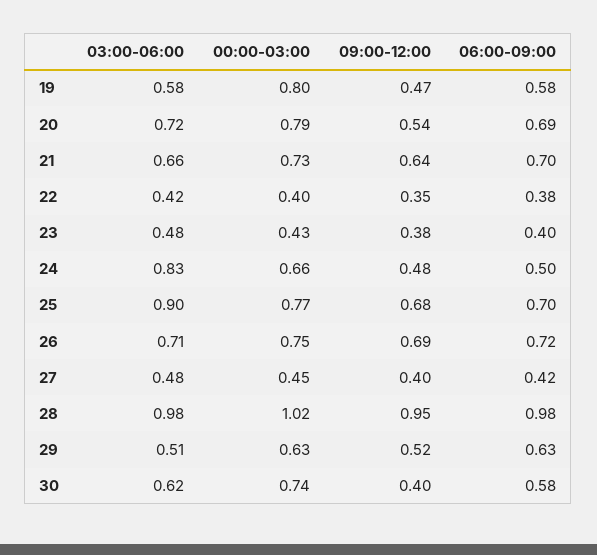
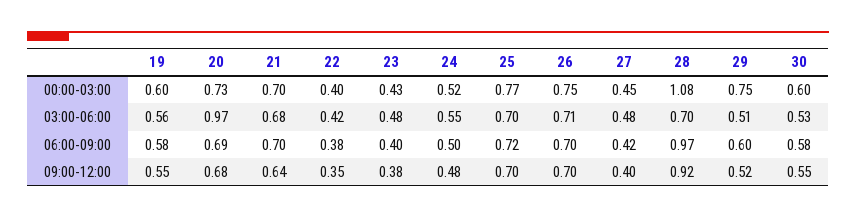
  {
    "03:00-06:00": {
-     "19": 0.58,
+     "19": 0.56,
-     "20": 0.72,
+     "20": 0.97,
-     "21": 0.66,
+     "21": 0.68,
      "22": 0.42,
      "23": 0.48,
-     "24": 0.83,
+     "24": 0.55,
-     "25": 0.9,
+     "25": 0.7,
      "26": 0.71,
      "27": 0.48,
-     "28": 0.98,
+     "28": 0.7,
      "29": 0.51,
-     "30": 0.62
+     "30": 0.53
    },
    "00:00-03:00": {
-     "19": 0.8,
+     "19": 0.6,
-     "20": 0.79,
+     "20": 0.73,
-     "21": 0.73,
+     "21": 0.7,
      "22": 0.4,
      "23": 0.43,
-     "24": 0.66,
+     "24": 0.52,
      "25": 0.77,
      "26": 0.75,
      "27": 0.45,
-     "28": 1.02,
+     "28": 1.08,
-     "29": 0.63,
+     "29": 0.75,
-     "30": 0.74
+     "30": 0.6
    },
    "09:00-12:00": {
-     "19": 0.47,
+     "19": 0.55,
-     "20": 0.54,
+     "20": 0.68,
      "21": 0.64,
      "22": 0.35,
      "23": 0.38,
      "24": 0.48,
-     "25": 0.68,
+     "25": 0.7,
-     "26": 0.69,
+     "26": 0.7,
      "27": 0.4,
-     "28": 0.95,
+     "28": 0.92,
      "29": 0.52,
-     "30": 0.4
+     "30": 0.55
    },
    "06:00-09:00": {
      "19": 0.58,
      "20": 0.69,
      "21": 0.7,
      "22": 0.38,
      "23": 0.4,
      "24": 0.5,
-     "25": 0.7,
+     "25": 0.72,
-     "26": 0.72,
+     "26": 0.7,
      "27": 0.42,
-     "28": 0.98,
+     "28": 0.97,
-     "29": 0.63,
+     "29": 0.6,
      "30": 0.58
    }
  }

